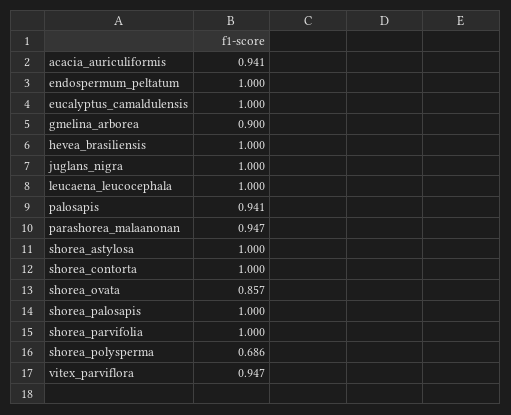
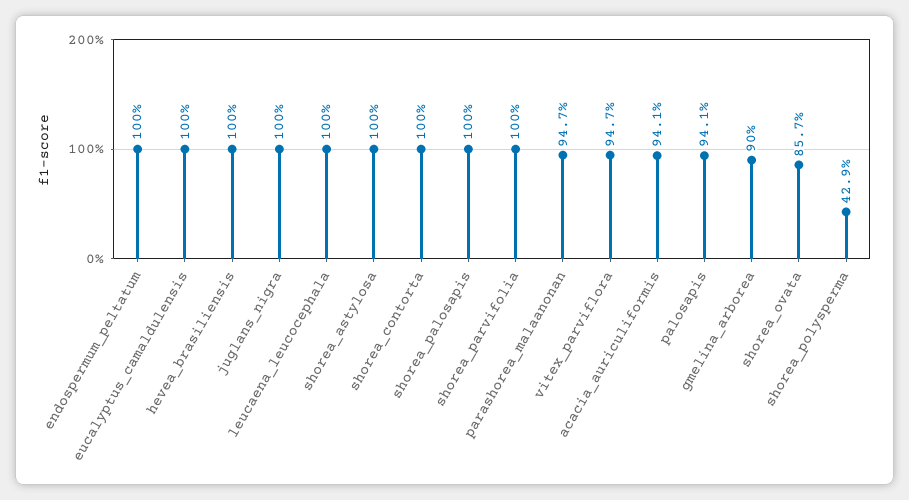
  {
    "acacia_auriculiformis": 0.941,
    "endospermum_peltatum": 1,
    "eucalyptus_camaldulensis": 1,
    "gmelina_arborea": 0.9,
    "hevea_brasiliensis": 1,
    "juglans_nigra": 1,
    "leucaena_leucocephala": 1,
    "palosapis": 0.941,
    "parashorea_malaanonan": 0.947,
    "shorea_astylosa": 1,
    "shorea_contorta": 1,
    "shorea_ovata": 0.857,
    "shorea_palosapis": 1,
    "shorea_parvifolia": 1,
-   "shorea_polysperma": 0.686,
+   "shorea_polysperma": 0.429,
    "vitex_parviflora": 0.947
  }

